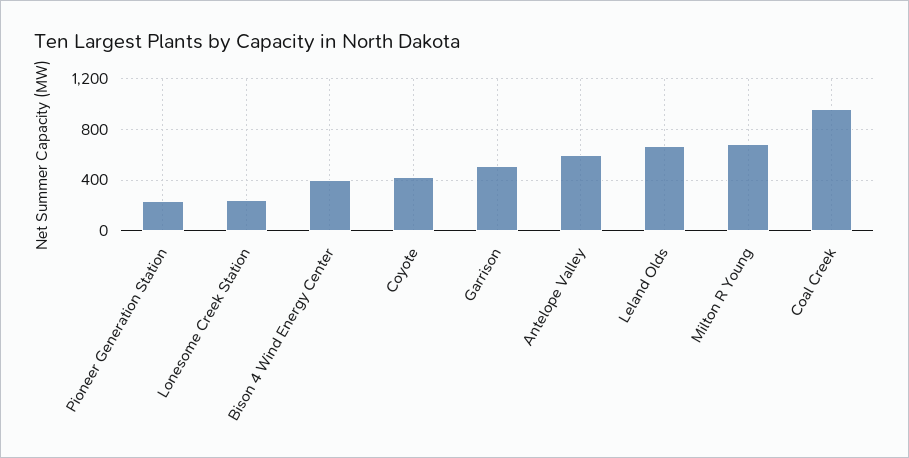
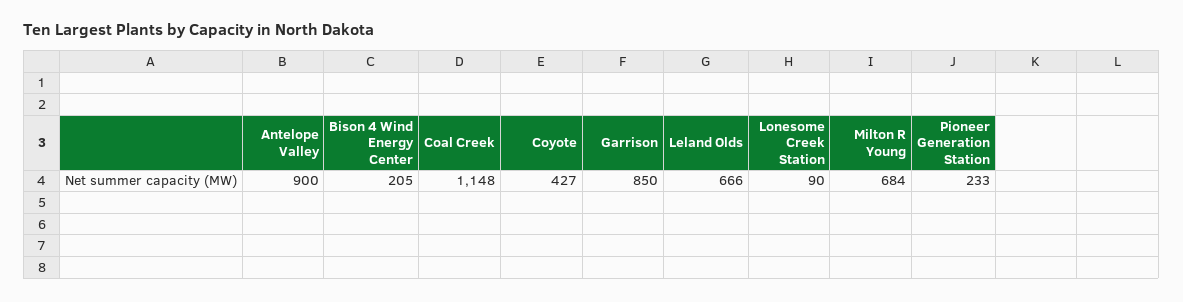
  {
    "Pioneer Generation Station": 233,
-   "Lonesome Creek Station": 250,
+   "Lonesome Creek Station": 90,
-   "Bison 4 Wind Energy Center": 400,
+   "Bison 4 Wind Energy Center": 205,
    "Coyote": 427,
-   "Garrison": 500,
+   "Garrison": 850,
-   "Antelope Valley": 600,
+   "Antelope Valley": 900,
    "Leland Olds": 666,
    "Milton R Young": 684,
-   "Coal Creek": 950
+   "Coal Creek": 1148
  }

